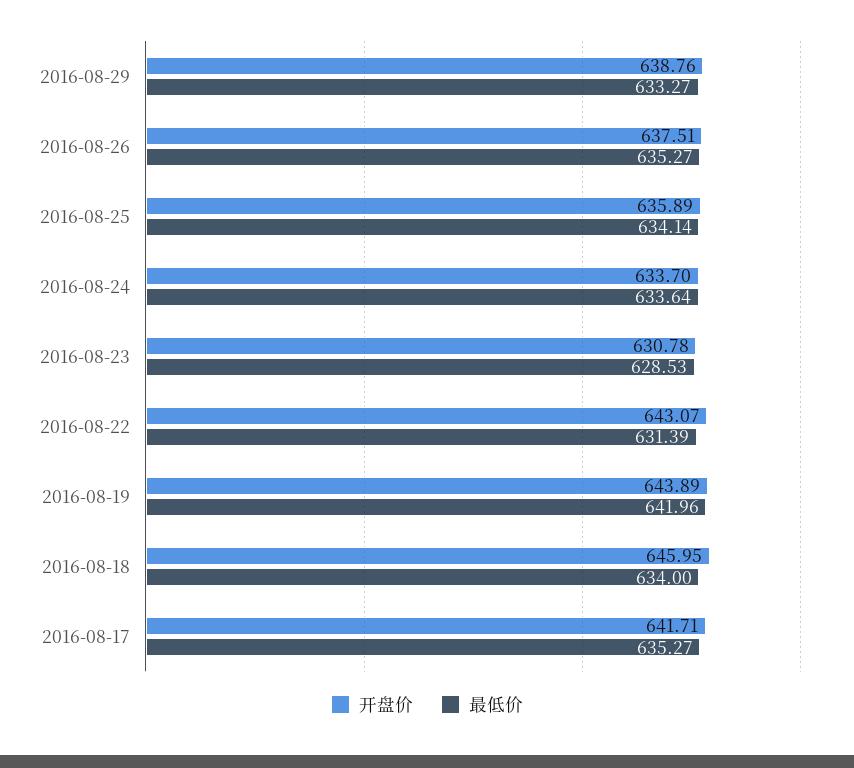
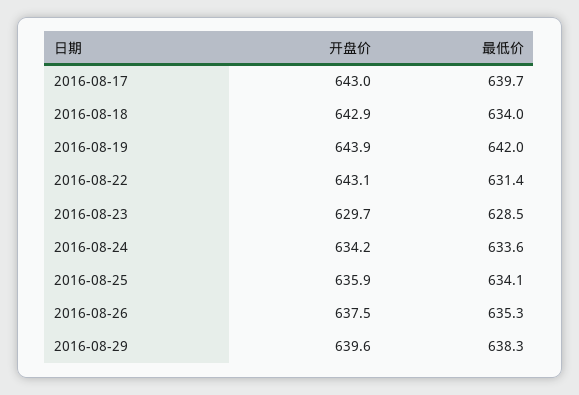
  {
    "开盘价": {
-     "2016-08-29": 638.76,
+     "2016-08-29": 639.6,
      "2016-08-26": 637.51,
      "2016-08-25": 635.89,
-     "2016-08-24": 633.7,
+     "2016-08-24": 634.2,
-     "2016-08-23": 630.78,
+     "2016-08-23": 629.7,
      "2016-08-22": 643.07,
      "2016-08-19": 643.89,
-     "2016-08-18": 645.95,
+     "2016-08-18": 642.9,
-     "2016-08-17": 641.71
+     "2016-08-17": 643
    },
    "最低价": {
-     "2016-08-29": 633.27,
+     "2016-08-29": 638.3,
      "2016-08-26": 635.27,
      "2016-08-25": 634.14,
      "2016-08-24": 633.64,
      "2016-08-23": 628.53,
      "2016-08-22": 631.39,
      "2016-08-19": 641.96,
      "2016-08-18": 634,
-     "2016-08-17": 635.27
+     "2016-08-17": 639.7
    }
  }

